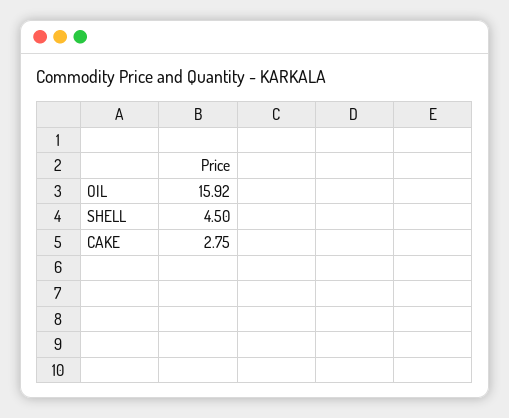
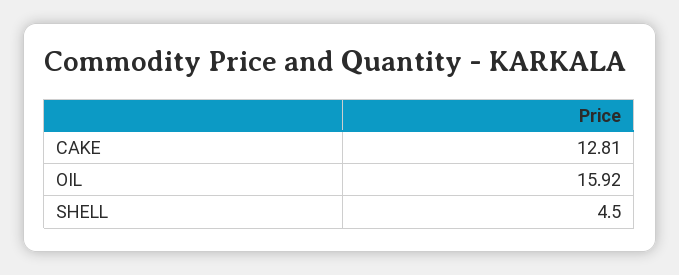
  {
    "OIL": 15.92,
    "SHELL": 4.5,
-   "CAKE": 2.75
+   "CAKE": 12.81
  }

